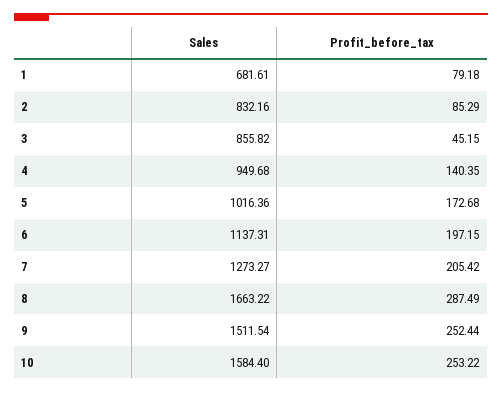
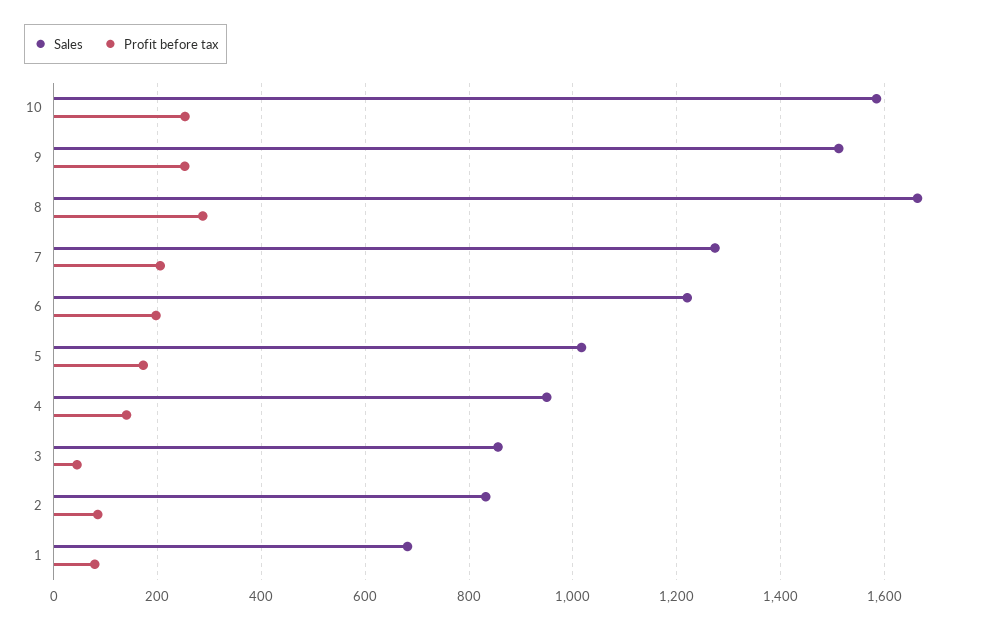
  {
    "Sales": {
      "1": 681.61,
      "2": 832.16,
      "3": 855.82,
      "4": 949.68,
      "5": 1016.36,
-     "6": 1137.31,
+     "6": 1220,
      "7": 1273.27,
      "8": 1663.22,
      "9": 1511.54,
      "10": 1584.4
    },
    "Profit_before_tax": {
      "1": 79.18,
      "2": 85.29,
      "3": 45.15,
      "4": 140.35,
      "5": 172.68,
      "6": 197.15,
      "7": 205.42,
      "8": 287.49,
      "9": 252.44,
      "10": 253.22
    }
  }

